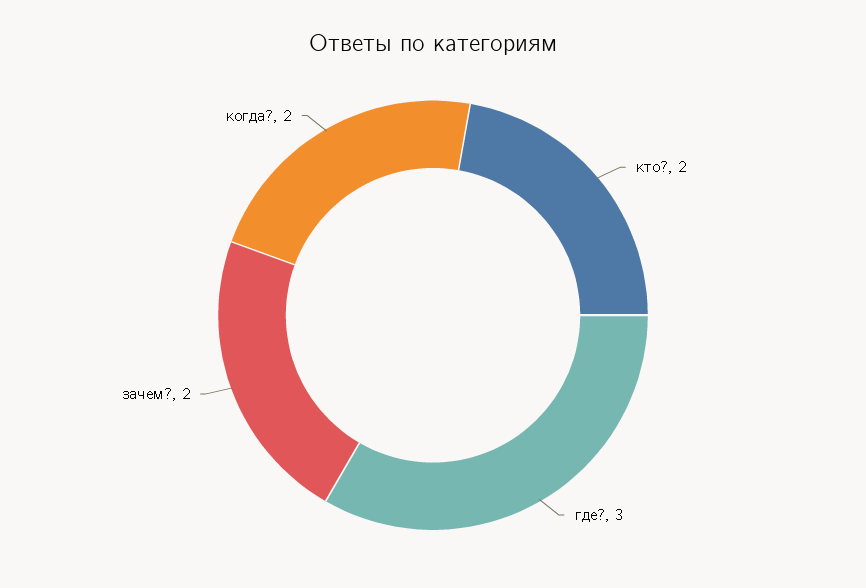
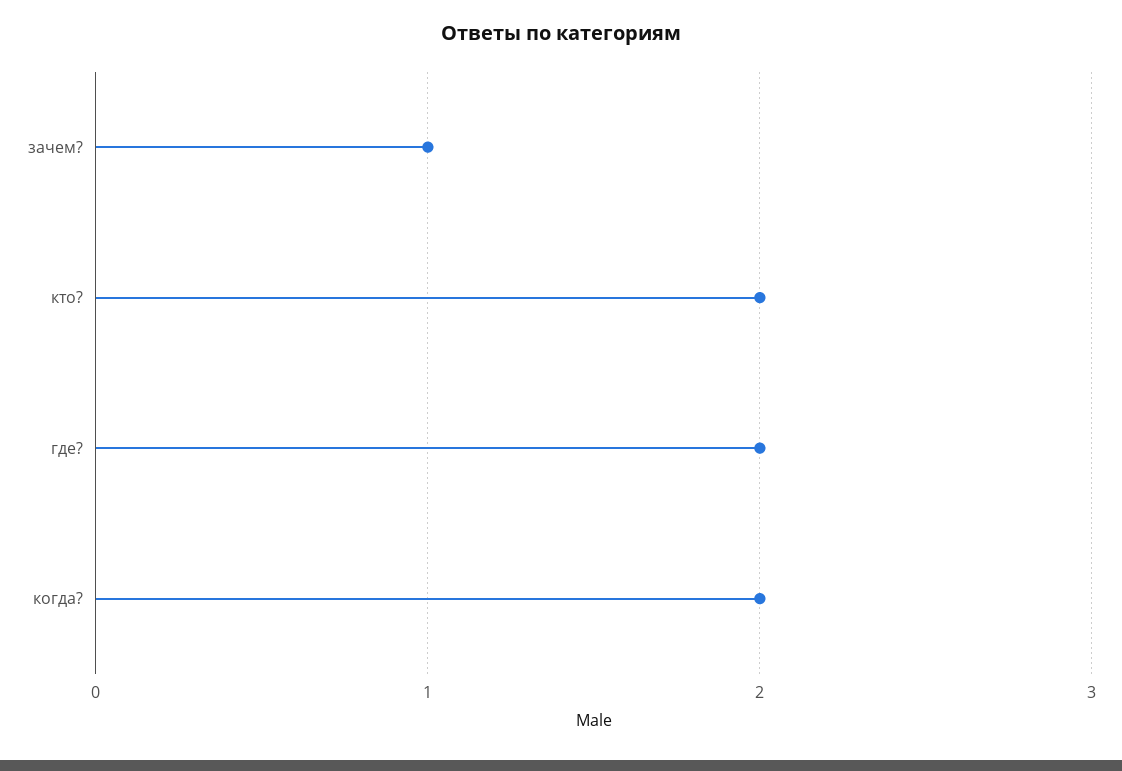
  {
    "кто?": 2,
-   "где?": 3,
+   "где?": 2,
-   "зачем?": 2,
+   "зачем?": 1,
    "когда?": 2
  }

